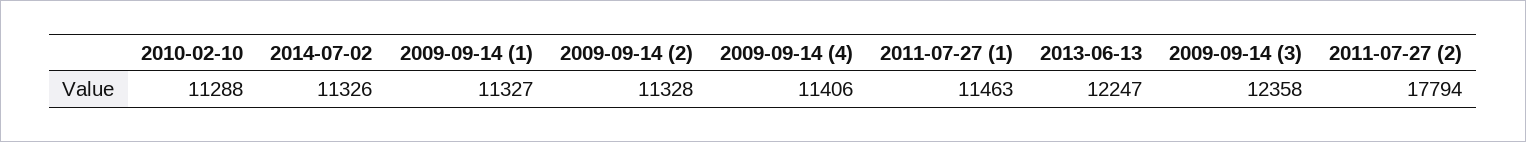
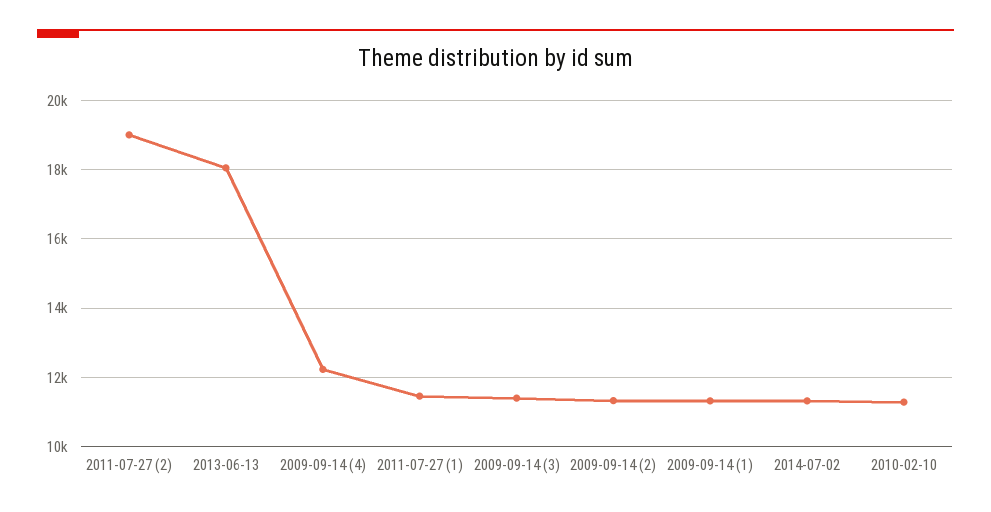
  {
    "2010-02-10": 11288,
    "2014-07-02": 11326,
    "2009-09-14 (1)": 11327,
    "2009-09-14 (2)": 11328,
-   "2009-09-14 (4)": 11406,
+   "2009-09-14 (4)": 12200,
    "2011-07-27 (1)": 11463,
-   "2013-06-13": 12247,
+   "2013-06-13": 18000,
-   "2009-09-14 (3)": 12358,
+   "2009-09-14 (3)": 11400,
-   "2011-07-27 (2)": 17794
+   "2011-07-27 (2)": 19000
  }

